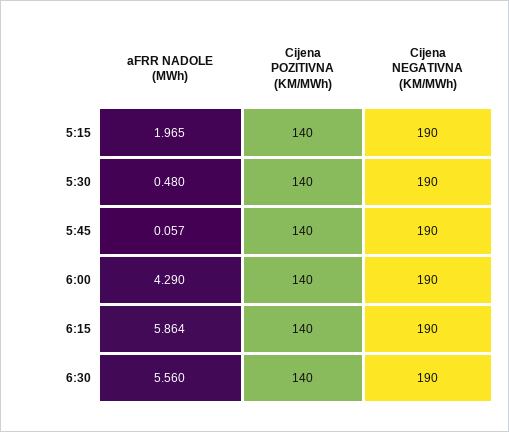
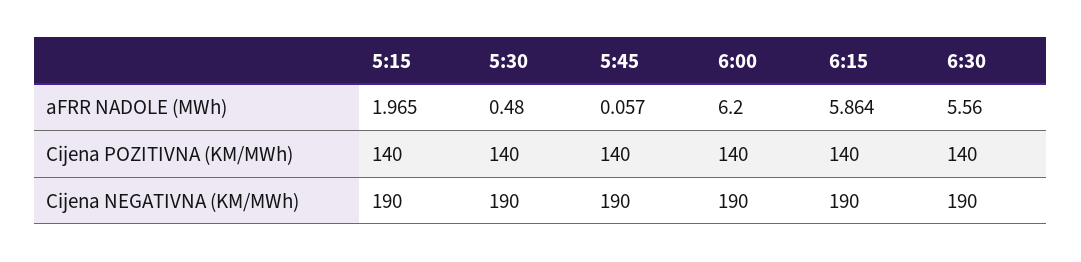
  {
    "aFRR NADOLE (MWh)": {
      "5:15": 1.965,
      "5:30": 0.48,
      "5:45": 0.057,
-     "6:00": 4.29,
+     "6:00": 6.2,
      "6:15": 5.864,
      "6:30": 5.56
    },
    "Cijena POZITIVNA (KM/MWh)": {
      "5:15": 140,
      "5:30": 140,
      "5:45": 140,
      "6:00": 140,
      "6:15": 140,
      "6:30": 140
    },
    "Cijena NEGATIVNA (KM/MWh)": {
      "5:15": 190,
      "5:30": 190,
      "5:45": 190,
      "6:00": 190,
      "6:15": 190,
      "6:30": 190
    }
  }

